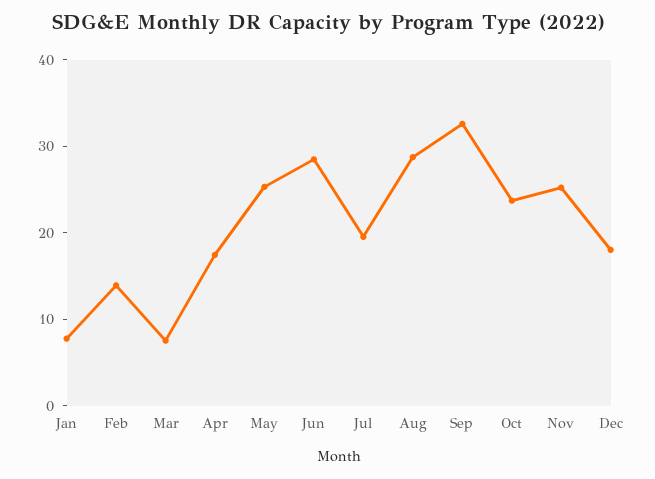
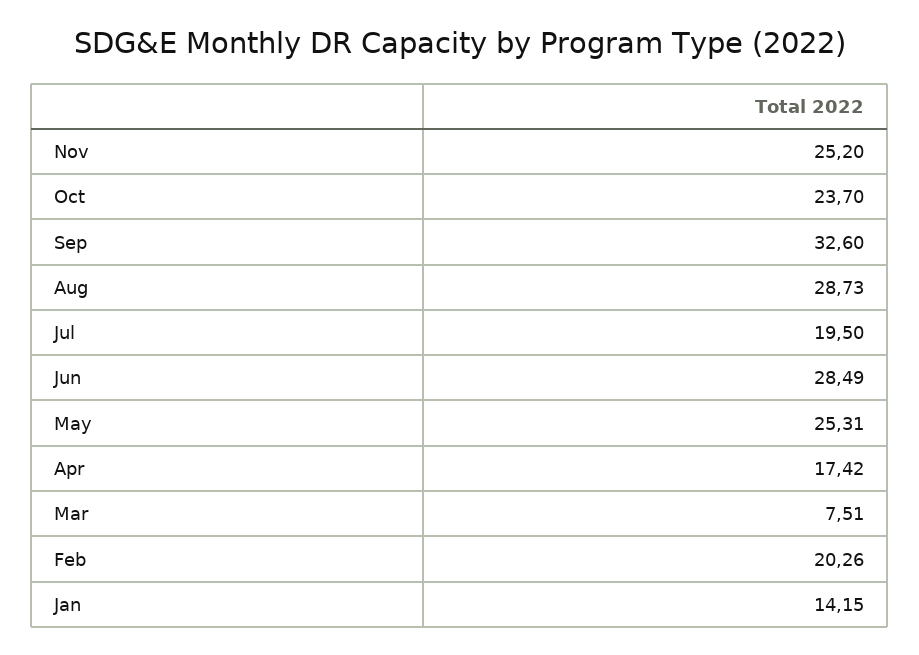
  {
-   "Jan": 8,
+   "Jan": 14.15,
-   "Feb": 14,
+   "Feb": 20.26,
    "Mar": 7.51,
    "Apr": 17.42,
    "May": 25.31,
    "Jun": 28.49,
    "Jul": 19.5,
    "Aug": 28.73,
    "Sep": 32.6,
    "Oct": 23.7,
-   "Nov": 25.2,
+   "Nov": 25.2
-   "Dec": 18
  }

